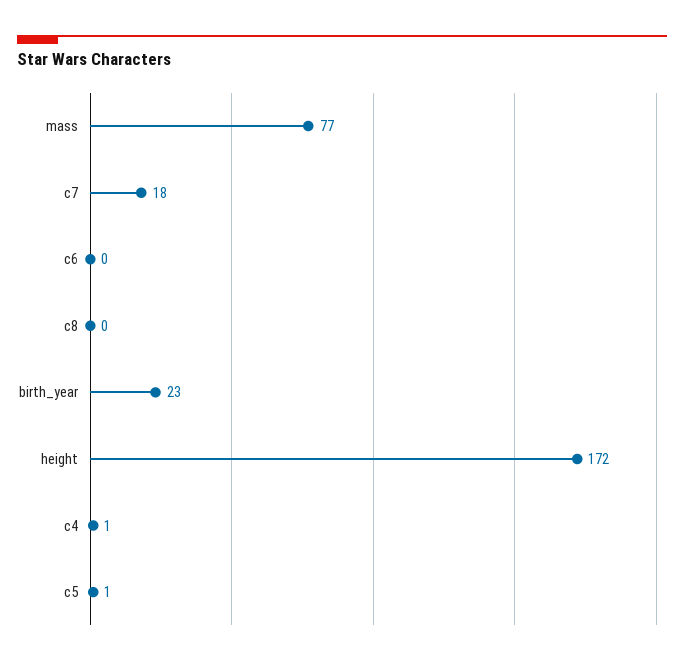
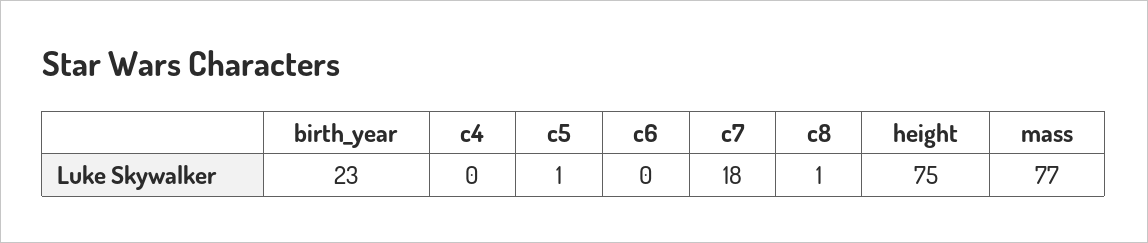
  {
    "mass": 77,
    "c7": 18,
    "c6": 0,
-   "c8": 0,
+   "c8": 1,
    "birth_year": 23,
-   "height": 172,
+   "height": 75,
-   "c4": 1,
+   "c4": 0,
    "c5": 1
  }

